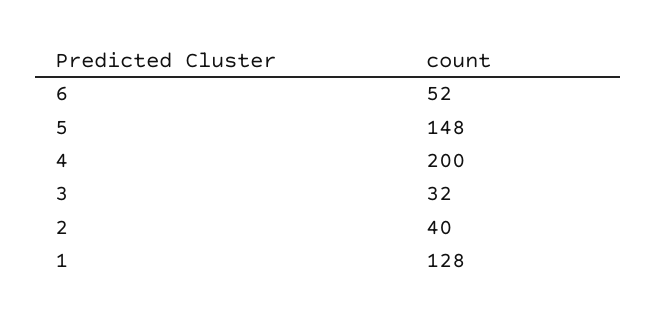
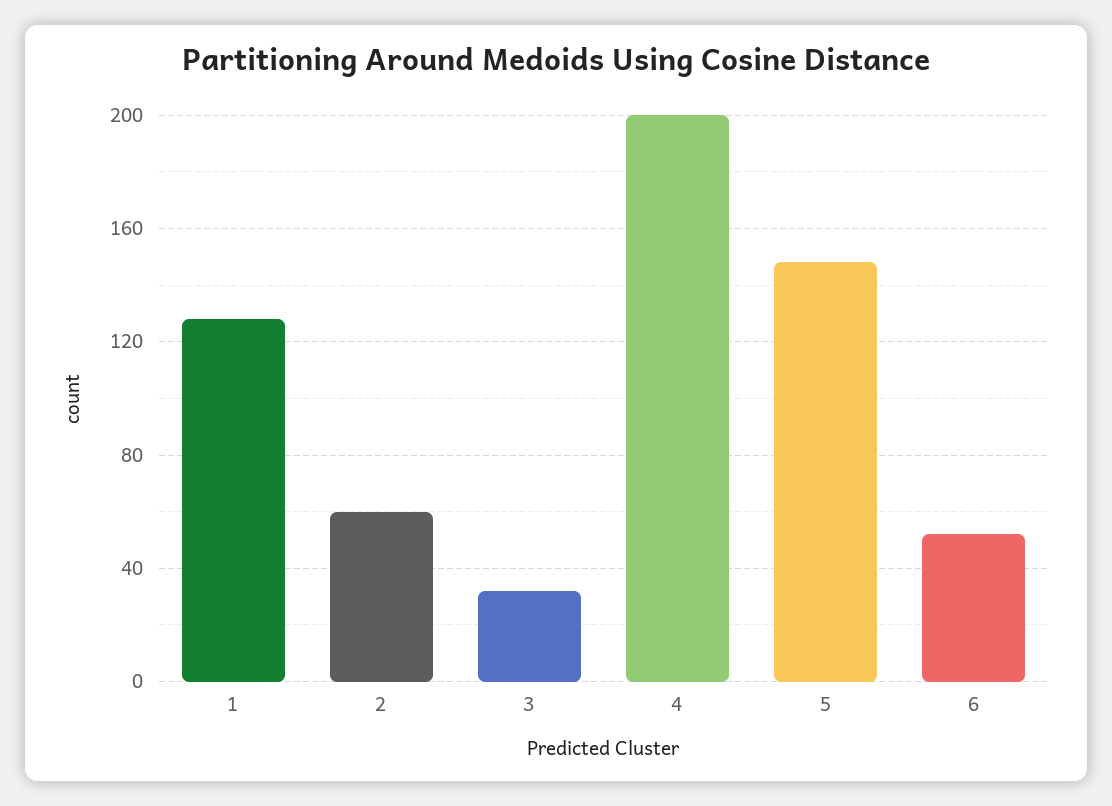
  {
    "6": 52,
    "5": 148,
    "4": 200,
    "3": 32,
-   "2": 40,
+   "2": 60,
    "1": 128
  }

